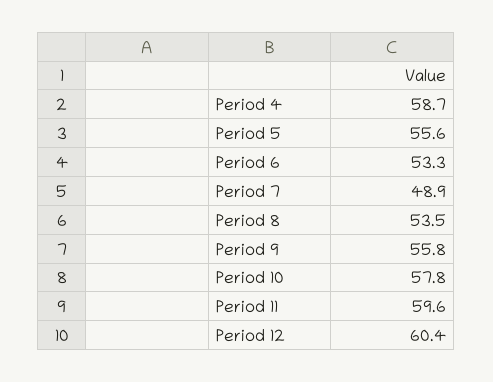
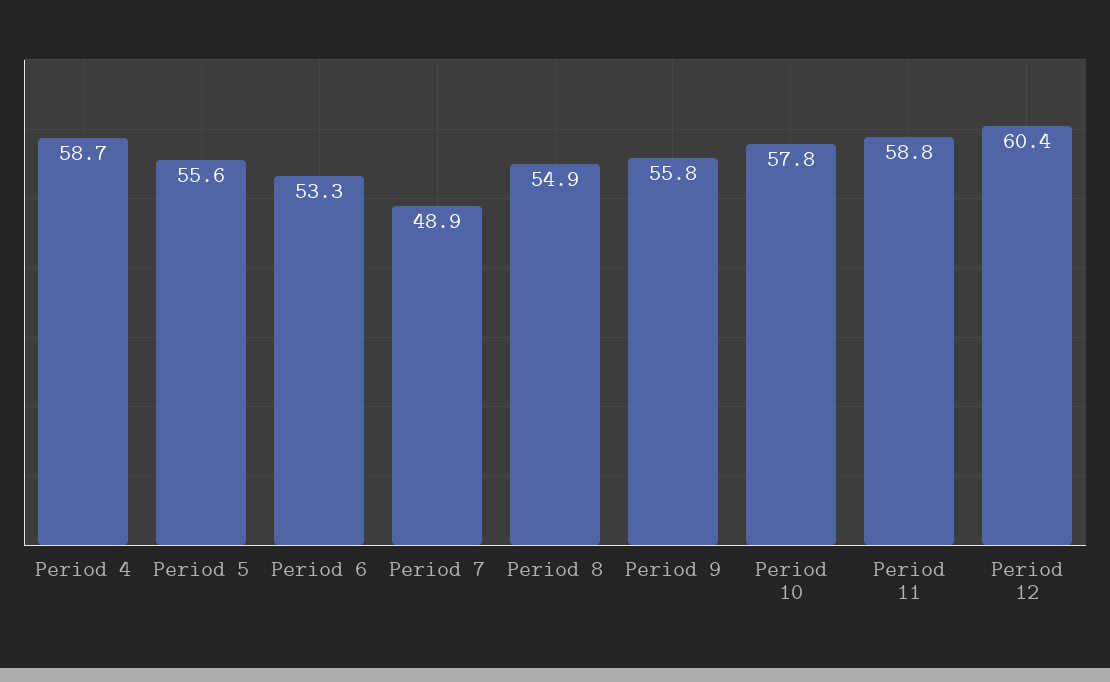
  {
    "Period 4": 58.7,
    "Period 5": 55.6,
    "Period 6": 53.3,
    "Period 7": 48.9,
-   "Period 8": 53.5,
+   "Period 8": 54.9,
    "Period 9": 55.8,
    "Period 10": 57.8,
-   "Period 11": 59.6,
+   "Period 11": 58.8,
    "Period 12": 60.4
  }

